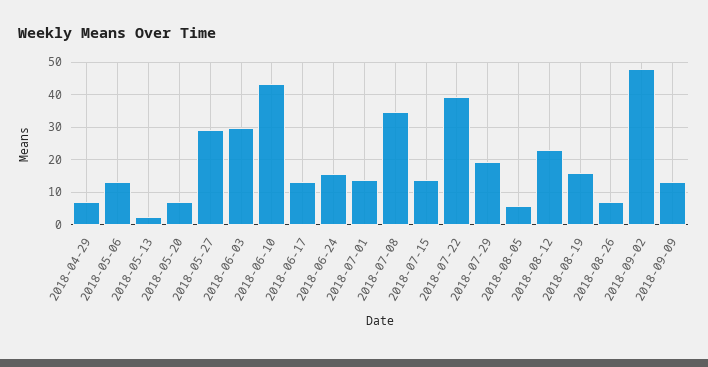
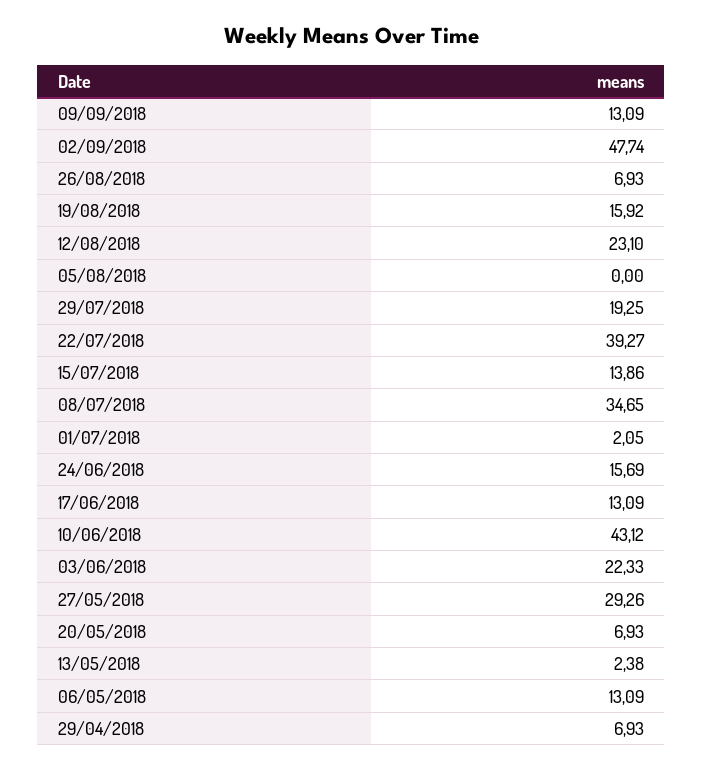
  {
    "2018-04-29": 6.93,
    "2018-05-06": 13.09,
    "2018-05-13": 2.38,
    "2018-05-20": 6.93,
    "2018-05-27": 29.26,
-   "2018-06-03": 30,
+   "2018-06-03": 22.33,
    "2018-06-10": 43.12,
    "2018-06-17": 13.09,
    "2018-06-24": 15.69,
-   "2018-07-01": 14,
+   "2018-07-01": 2.05,
    "2018-07-08": 34.65,
    "2018-07-15": 13.86,
    "2018-07-22": 39.27,
    "2018-07-29": 19.25,
-   "2018-08-05": 6,
+   "2018-08-05": 0,
    "2018-08-12": 23.1,
    "2018-08-19": 15.92,
    "2018-08-26": 6.93,
    "2018-09-02": 47.74,
    "2018-09-09": 13.09
  }

